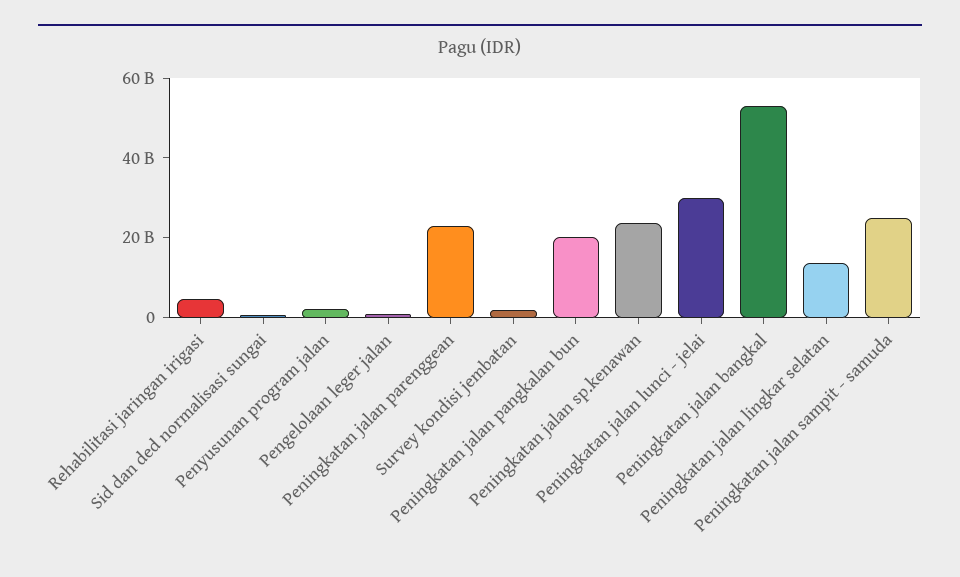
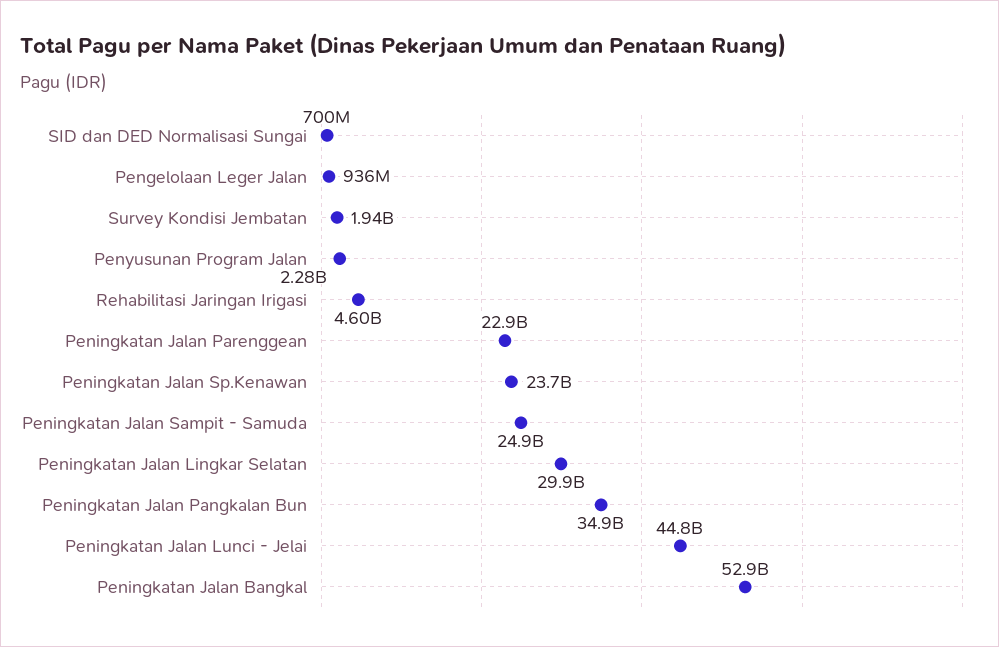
  {
    "Rehabilitasi jaringan irigasi": 4600000000,
    "Sid dan ded normalisasi sungai": 700000000,
    "Penyusunan program jalan": 2280000000,
    "Pengelolaan leger jalan": 936000000,
    "Peningkatan jalan parenggean": 22900000000,
    "Survey kondisi jembatan": 1940000000,
-   "Peningkatan jalan pangkalan bun": 20000000000,
+   "Peningkatan jalan pangkalan bun": 34900000000,
    "Peningkatan jalan sp.kenawan": 23700000000,
-   "Peningkatan jalan lunci - jelai": 30000000000,
+   "Peningkatan jalan lunci - jelai": 44800000000,
    "Peningkatan jalan bangkal": 52900000000,
-   "Peningkatan jalan lingkar selatan": 15000000000,
+   "Peningkatan jalan lingkar selatan": 29900000000,
    "Peningkatan jalan sampit - samuda": 24900000000
  }

